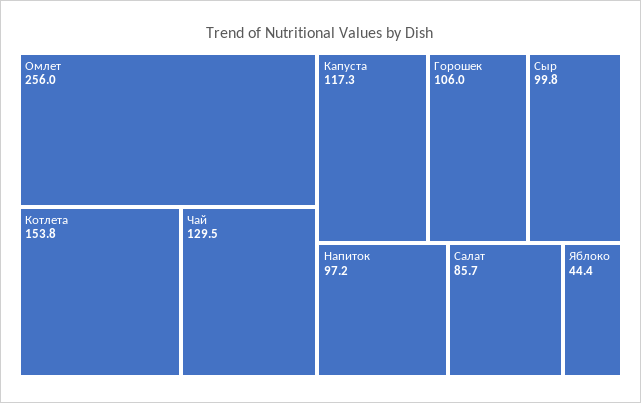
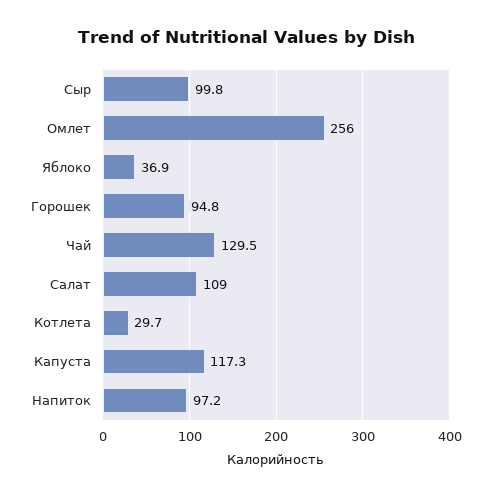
  {
    "Омлет": 256,
-   "Котлета": 153.8,
+   "Котлета": 29.7,
    "Чай": 129.5,
    "Капуста": 117.3,
-   "Горошек": 106,
+   "Горошек": 94.8,
    "Сыр": 99.8,
    "Напиток": 97.2,
-   "Салат": 85.7,
+   "Салат": 109,
-   "Яблоко": 44.4
+   "Яблоко": 36.9
  }

